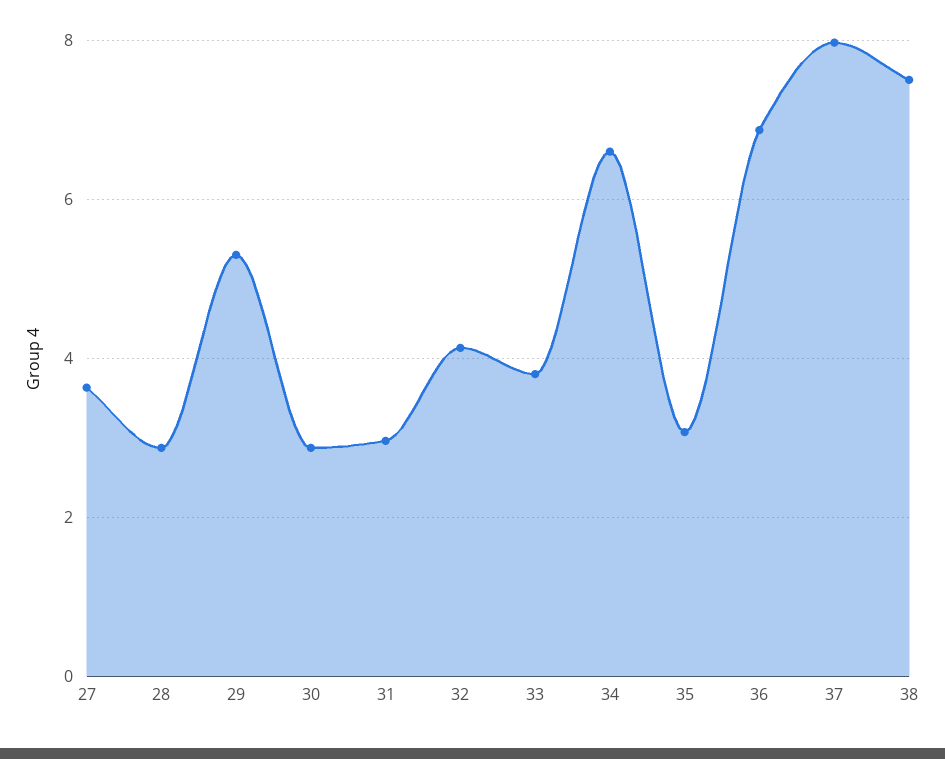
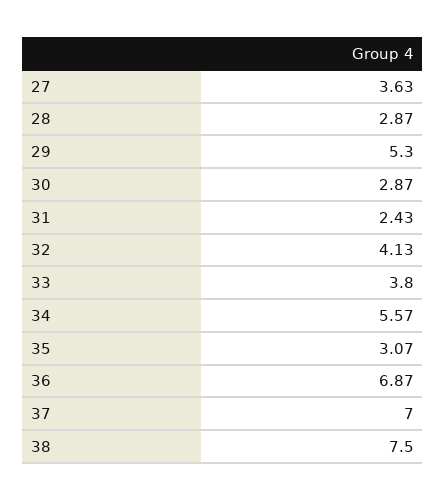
  {
    "27": 3.63,
    "28": 2.87,
    "29": 5.3,
    "30": 2.87,
-   "31": 3,
+   "31": 2.43,
    "32": 4.13,
    "33": 3.8,
-   "34": 6.6,
+   "34": 5.57,
    "35": 3.07,
    "36": 6.87,
-   "37": 8,
+   "37": 7,
    "38": 7.5
  }

